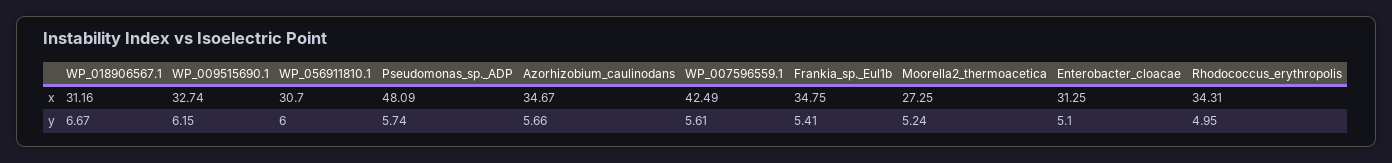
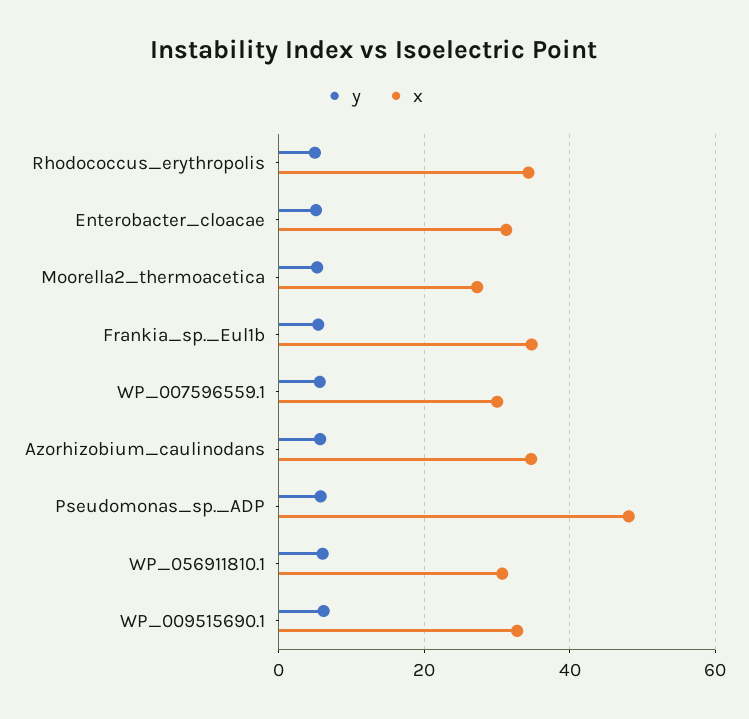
  {
    "x": {
-     "WP_018906567.1": 31.16,
      "WP_009515690.1": 32.74,
      "WP_056911810.1": 30.7,
      "Pseudomonas_sp._ADP": 48.09,
      "Azorhizobium_caulinodans": 34.67,
-     "WP_007596559.1": 42.49,
+     "WP_007596559.1": 30,
      "Frankia_sp._Eul1b": 34.75,
      "Moorella2_thermoacetica": 27.25,
      "Enterobacter_cloacae": 31.25,
      "Rhodococcus_erythropolis": 34.31
    },
    "y": {
-     "WP_018906567.1": 6.67,
      "WP_009515690.1": 6.15,
      "WP_056911810.1": 6,
      "Pseudomonas_sp._ADP": 5.74,
      "Azorhizobium_caulinodans": 5.66,
      "WP_007596559.1": 5.61,
      "Frankia_sp._Eul1b": 5.41,
      "Moorella2_thermoacetica": 5.24,
      "Enterobacter_cloacae": 5.1,
      "Rhodococcus_erythropolis": 4.95
    }
  }

